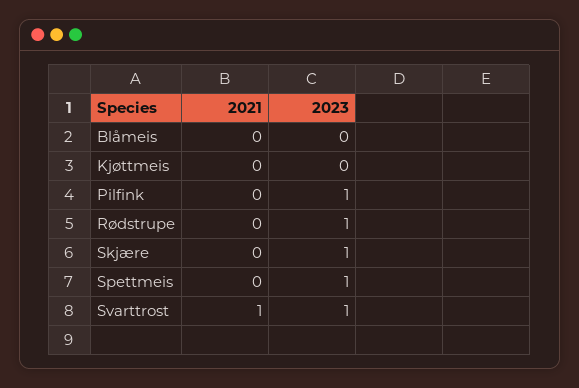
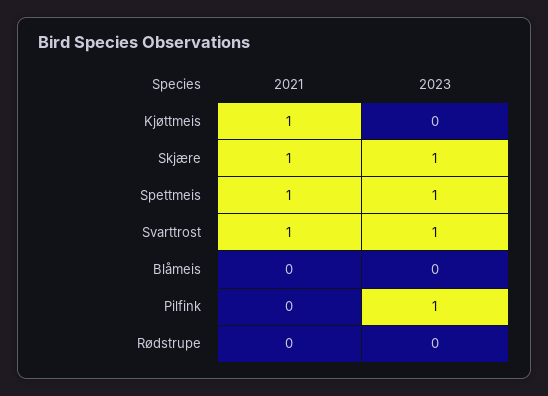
  {
    "2021": {
      "Blåmeis": 0,
-     "Kjøttmeis": 0,
+     "Kjøttmeis": 1,
      "Pilfink": 0,
      "Rødstrupe": 0,
-     "Skjære": 0,
+     "Skjære": 1,
-     "Spettmeis": 0,
+     "Spettmeis": 1,
      "Svarttrost": 1
    },
    "2023": {
      "Blåmeis": 0,
      "Kjøttmeis": 0,
      "Pilfink": 1,
-     "Rødstrupe": 1,
+     "Rødstrupe": 0,
      "Skjære": 1,
      "Spettmeis": 1,
      "Svarttrost": 1
    }
  }

